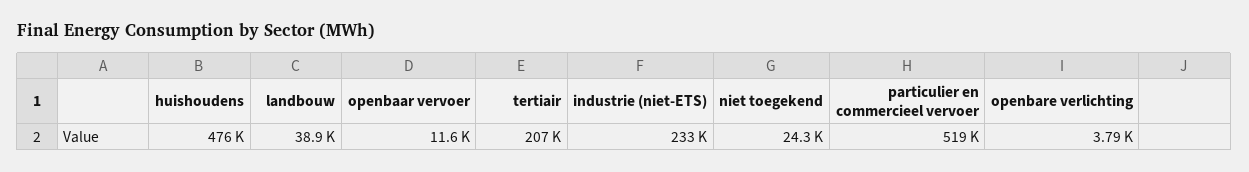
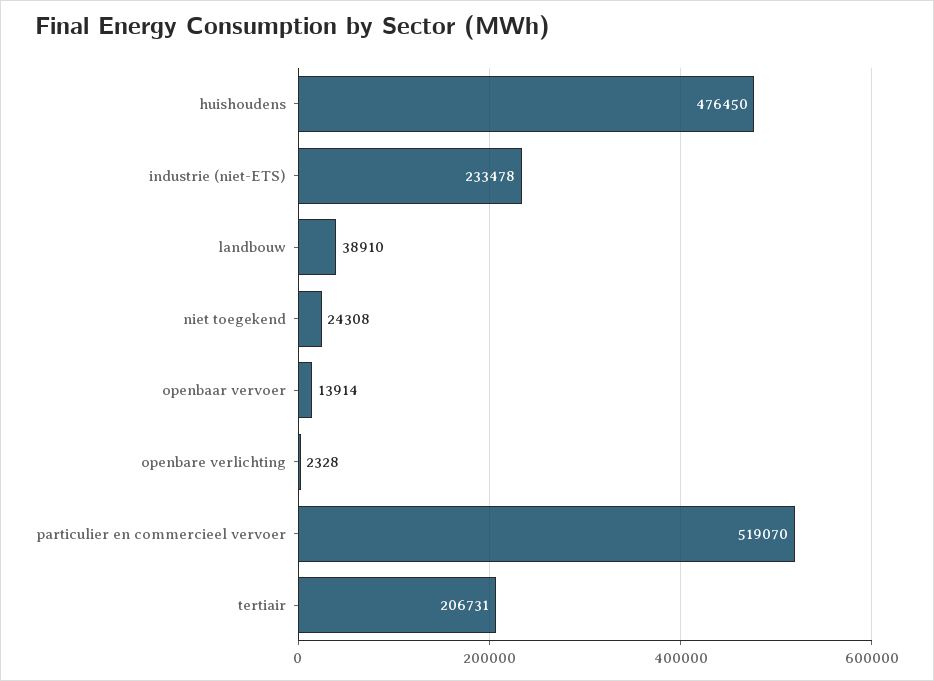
  {
    "huishoudens": 476450,
    "landbouw": 38910,
-   "openbaar vervoer": 11600,
+   "openbaar vervoer": 13914,
    "tertiair": 206731,
    "industrie (niet-ETS)": 233478,
    "niet toegekend": 24308,
    "particulier en commercieel vervoer": 519070,
-   "openbare verlichting": 3790
+   "openbare verlichting": 2328
  }

